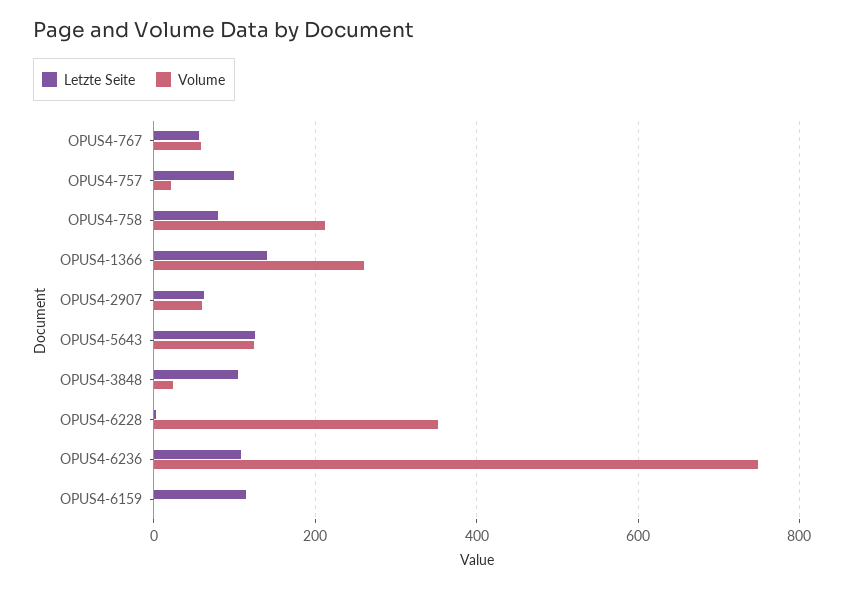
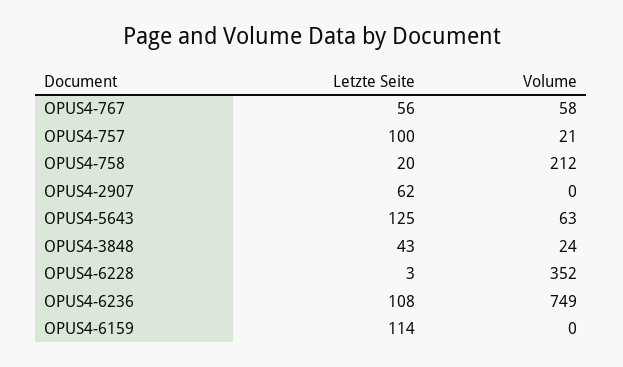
  {
    "Letzte Seite": {
      "OPUS4-767": 56,
      "OPUS4-757": 100,
-     "OPUS4-758": 80,
+     "OPUS4-758": 20,
-     "OPUS4-1366": 140,
      "OPUS4-2907": 62,
      "OPUS4-5643": 125,
-     "OPUS4-3848": 100,
+     "OPUS4-3848": 43,
      "OPUS4-6228": 3,
      "OPUS4-6236": 108,
      "OPUS4-6159": 114
    },
    "Volume": {
      "OPUS4-767": 58,
      "OPUS4-757": 21,
      "OPUS4-758": 212,
-     "OPUS4-1366": 260,
-     "OPUS4-2907": 60,
+     "OPUS4-2907": 0,
-     "OPUS4-5643": 120,
+     "OPUS4-5643": 63,
      "OPUS4-3848": 24,
      "OPUS4-6228": 352,
      "OPUS4-6236": 749,
      "OPUS4-6159": 0
    }
  }

